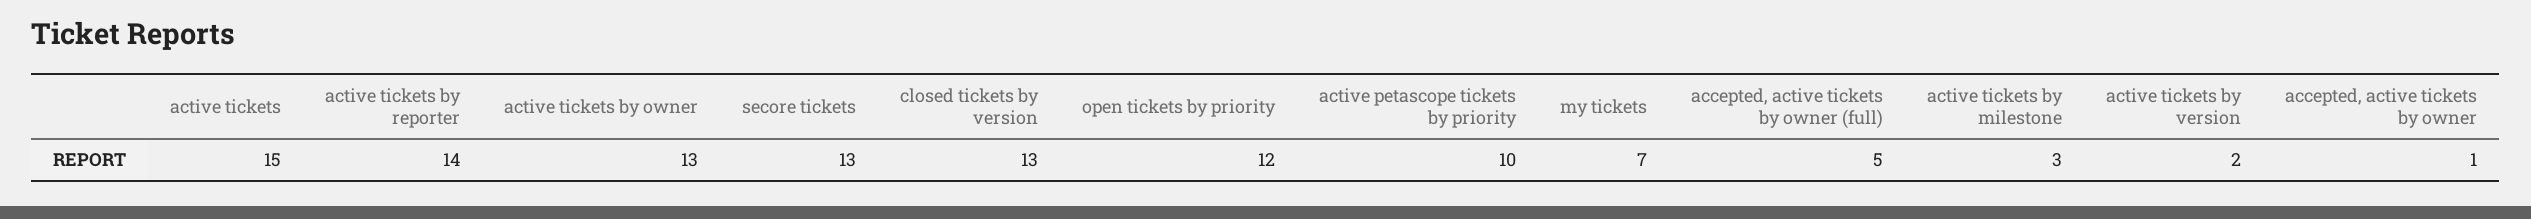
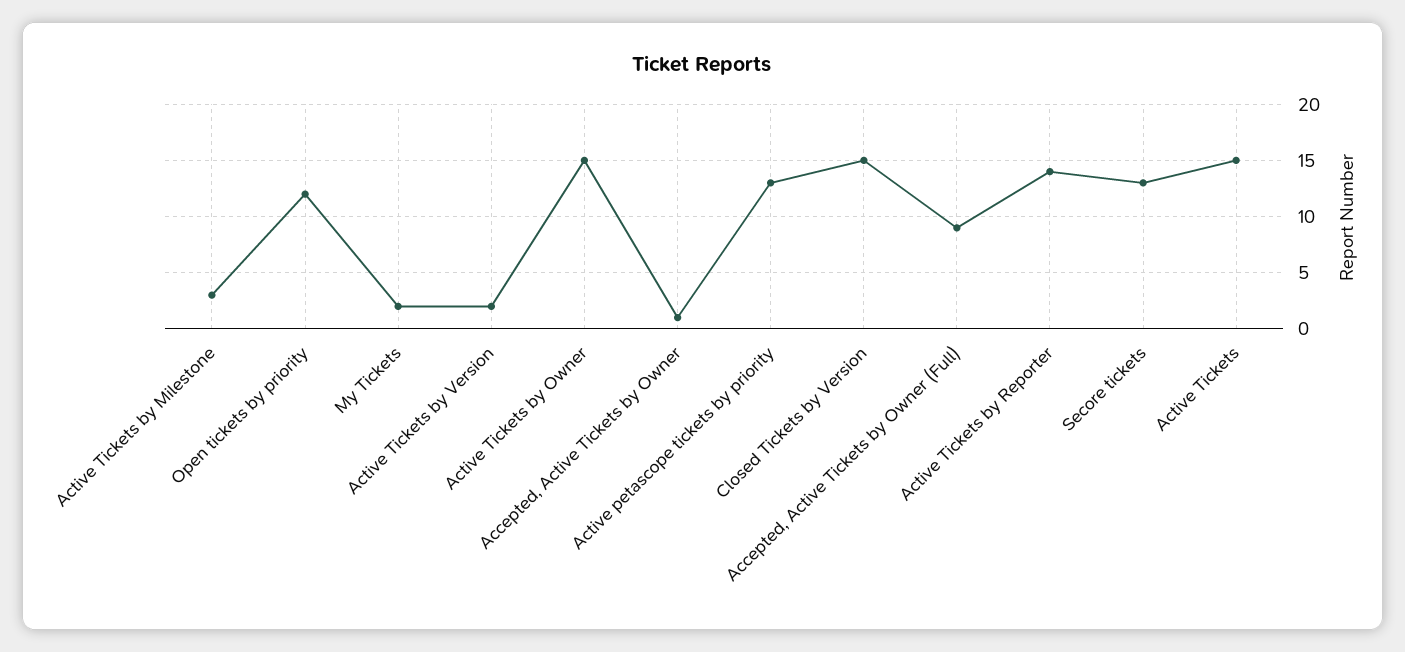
  {
    "active tickets": 15,
    "active tickets by reporter": 14,
-   "active tickets by owner": 13,
+   "active tickets by owner": 15,
    "secore tickets": 13,
-   "closed tickets by version": 13,
+   "closed tickets by version": 15,
    "open tickets by priority": 12,
-   "active petascope tickets by priority": 10,
+   "active petascope tickets by priority": 13,
-   "my tickets": 7,
+   "my tickets": 2,
-   "accepted, active tickets by owner (full)": 5,
+   "accepted, active tickets by owner (full)": 9,
    "active tickets by milestone": 3,
    "active tickets by version": 2,
    "accepted, active tickets by owner": 1
  }

